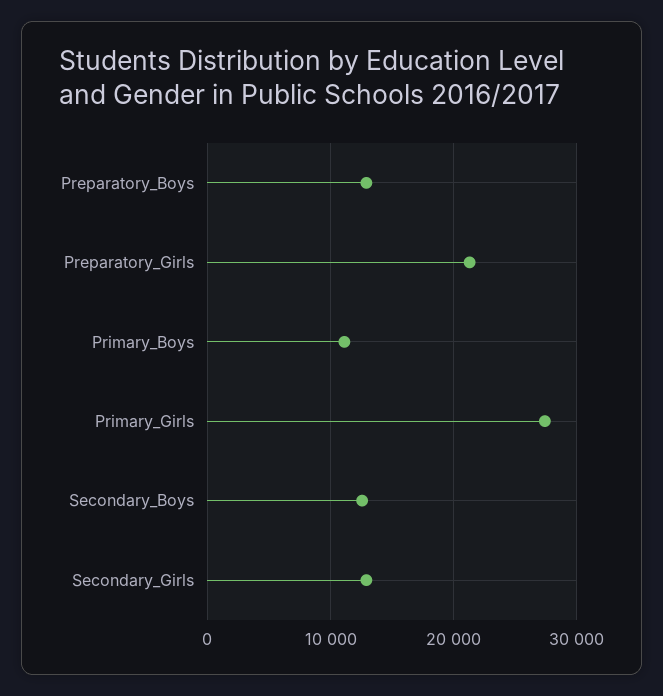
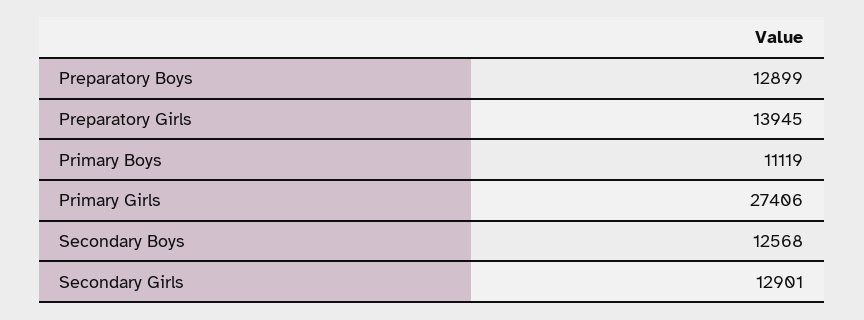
  {
    "Preparatory_Boys": 12899,
-   "Preparatory_Girls": 21000,
+   "Preparatory_Girls": 13945,
    "Primary_Boys": 11119,
    "Primary_Girls": 27406,
    "Secondary_Boys": 12568,
    "Secondary_Girls": 12901
  }

